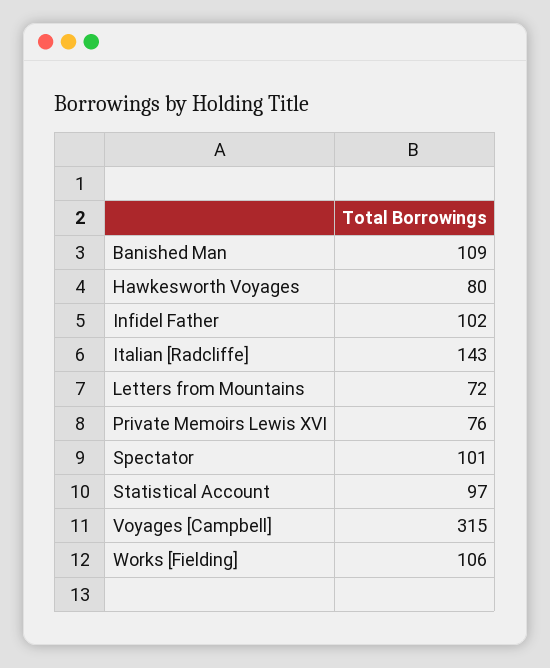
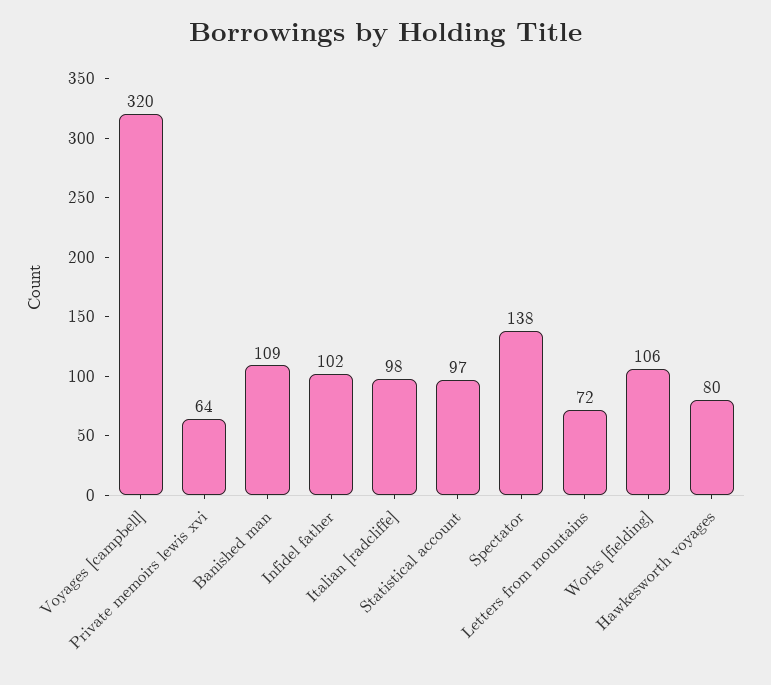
  {
    "Banished Man": 109,
    "Hawkesworth Voyages": 80,
    "Infidel Father": 102,
-   "Italian [Radcliffe]": 143,
+   "Italian [Radcliffe]": 98,
    "Letters from Mountains": 72,
-   "Private Memoirs Lewis XVI": 76,
+   "Private Memoirs Lewis XVI": 64,
-   "Spectator": 101,
+   "Spectator": 138,
    "Statistical Account": 97,
-   "Voyages [Campbell]": 315,
+   "Voyages [Campbell]": 320,
    "Works [Fielding]": 106
  }

